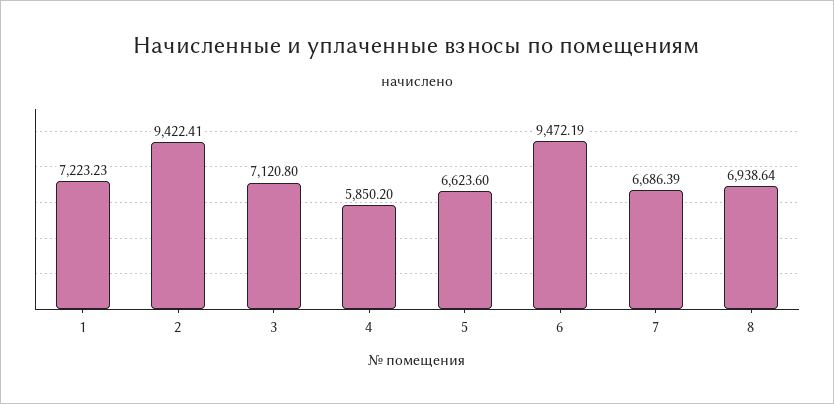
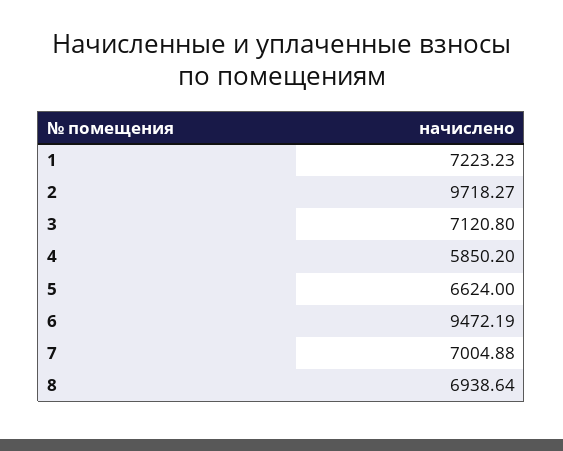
  {
    "1": 7223.23,
-   "2": 9422.41,
+   "2": 9718.27,
    "3": 7120.8,
    "4": 5850.2,
-   "5": 6623.6,
+   "5": 6624,
    "6": 9472.19,
-   "7": 6686.39,
+   "7": 7004.88,
    "8": 6938.64
  }

